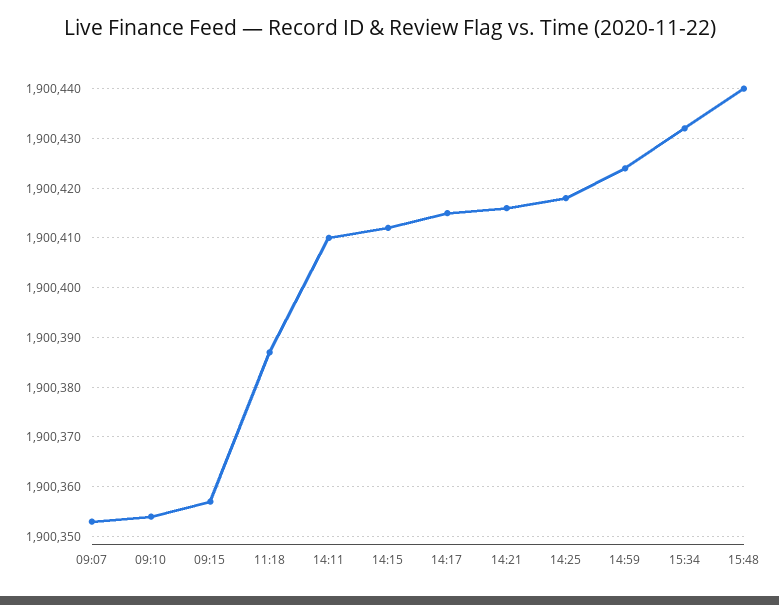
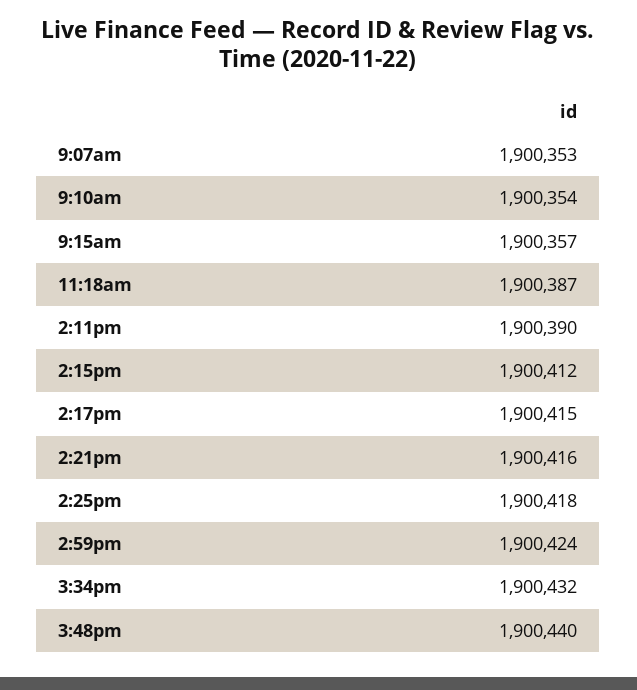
  {
    "09:07": 1900353,
    "09:10": 1900354,
    "09:15": 1900357,
    "11:18": 1900387,
-   "14:11": 1900410,
+   "14:11": 1900390,
    "14:15": 1900412,
    "14:17": 1900415,
    "14:21": 1900416,
    "14:25": 1900418,
    "14:59": 1900424,
    "15:34": 1900432,
    "15:48": 1900440
  }

